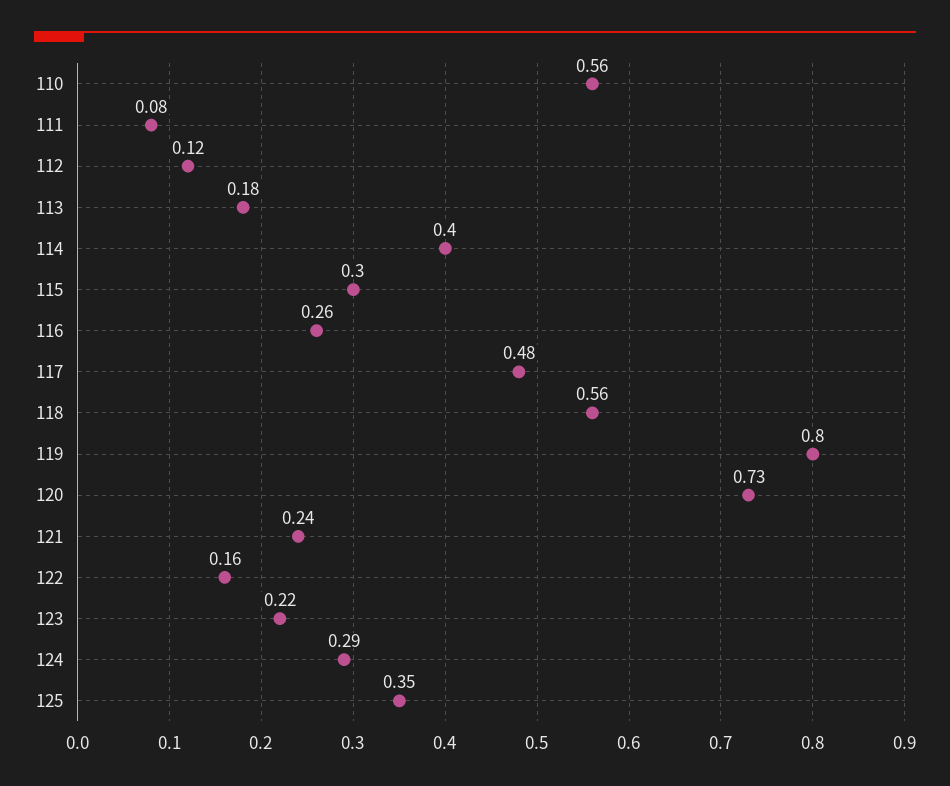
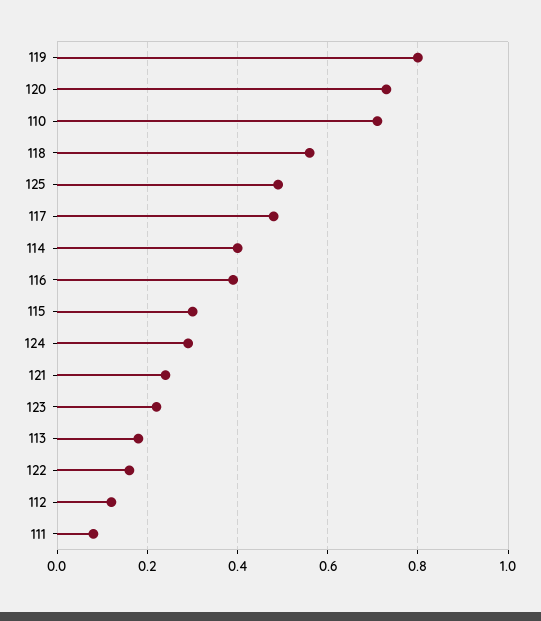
  {
-   "110": 0.56,
+   "110": 0.7,
    "111": 0.08,
    "112": 0.12,
    "113": 0.18,
    "114": 0.4,
    "115": 0.3,
-   "116": 0.26,
+   "116": 0.4,
    "117": 0.48,
    "118": 0.56,
    "119": 0.8,
    "120": 0.73,
    "121": 0.24,
    "122": 0.16,
    "123": 0.22,
    "124": 0.29,
-   "125": 0.35
+   "125": 0.5
  }

